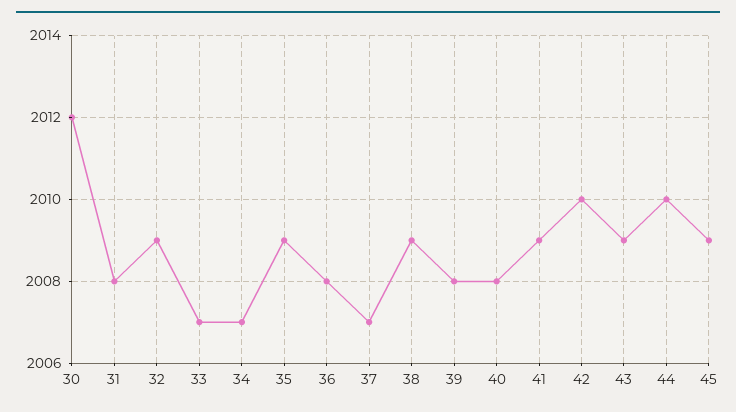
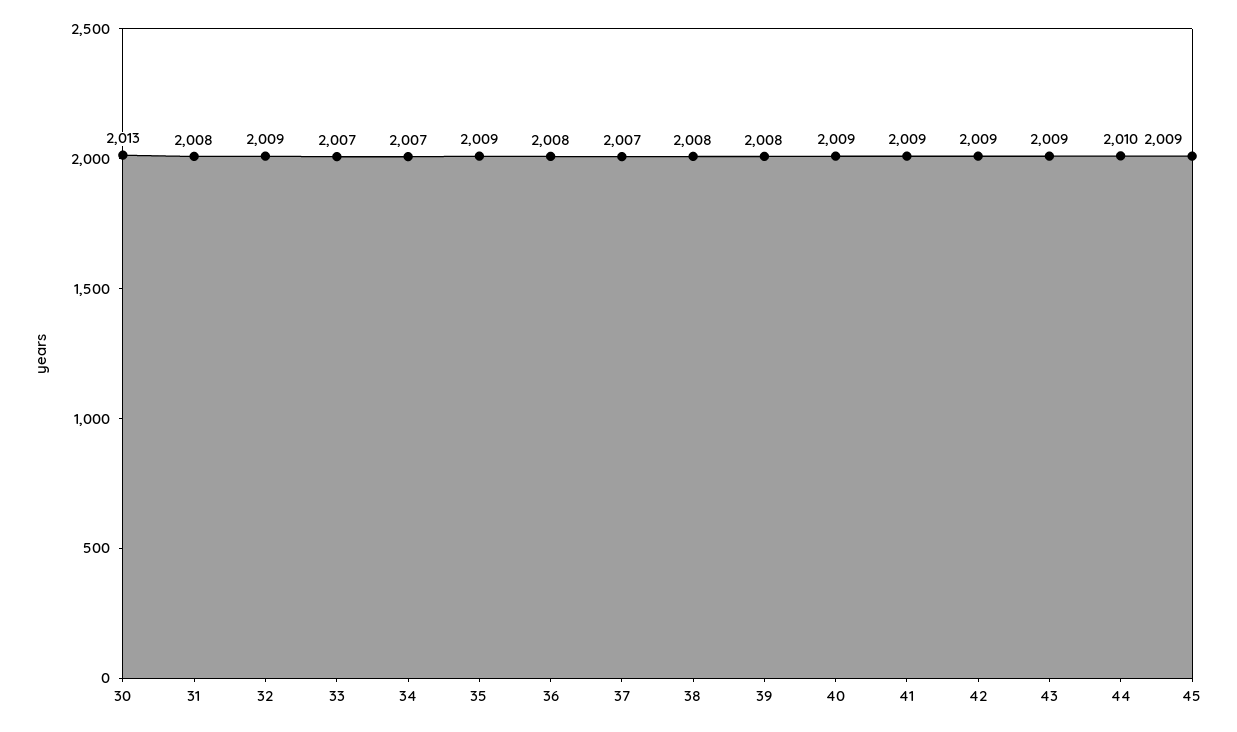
  {
-   "30": 2012,
+   "30": 2013,
    "31": 2008,
    "32": 2009,
    "33": 2007,
    "34": 2007,
    "35": 2009,
    "36": 2008,
    "37": 2007,
-   "38": 2009,
+   "38": 2008,
    "39": 2008,
-   "40": 2008,
+   "40": 2009,
    "41": 2009,
-   "42": 2010,
+   "42": 2009,
    "43": 2009,
    "44": 2010,
    "45": 2009
  }

